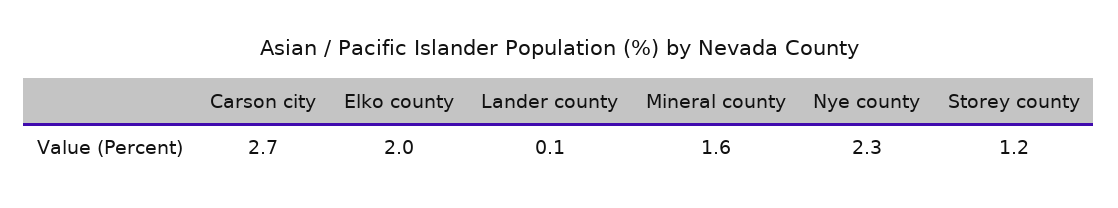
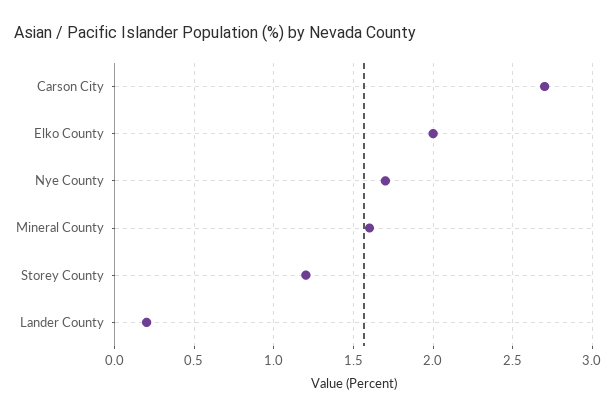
  {
    "Carson city": 2.7,
    "Elko county": 2,
-   "Lander county": 0.1,
+   "Lander county": 0.2,
    "Mineral county": 1.6,
-   "Nye county": 2.3,
+   "Nye county": 1.7,
    "Storey county": 1.2
  }

